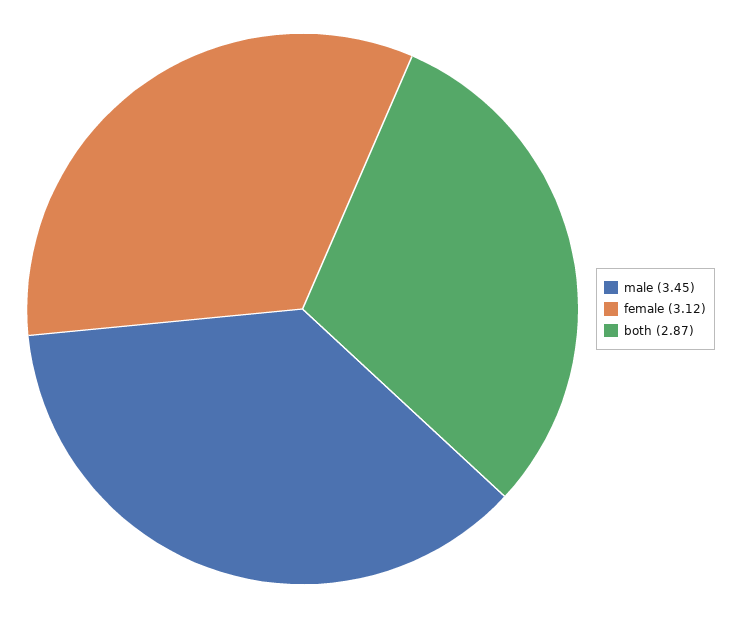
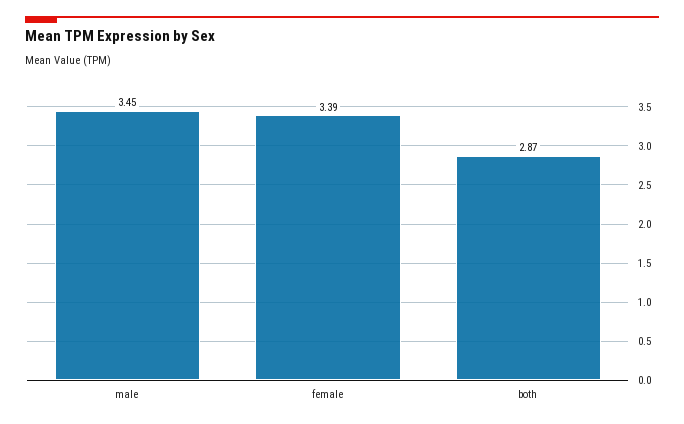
  {
    "male": 3.45,
-   "female": 3.12,
+   "female": 3.39,
    "both": 2.87
  }

